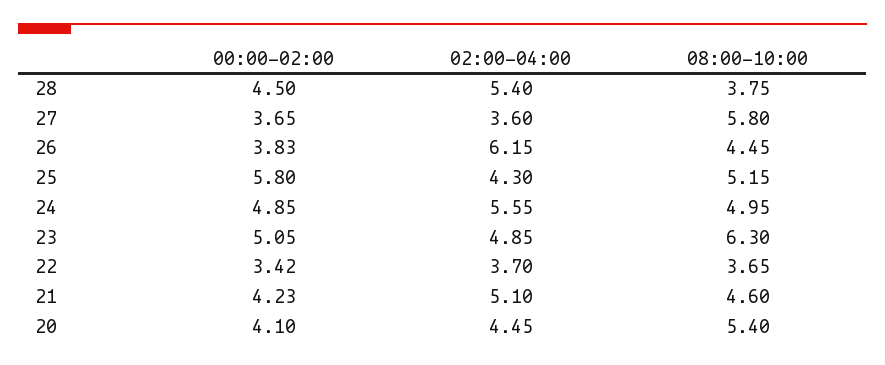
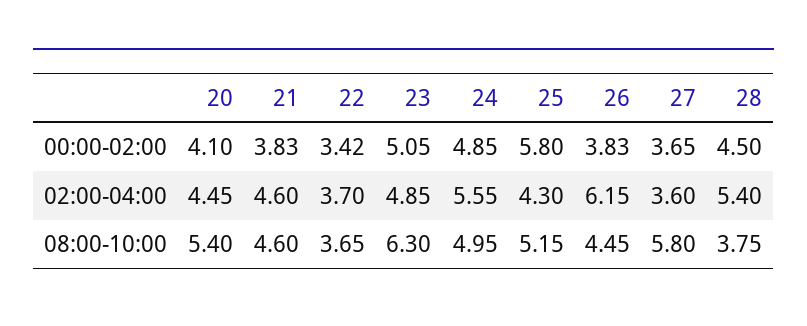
  {
    "00:00-02:00": {
      "28": 4.5,
      "27": 3.65,
      "26": 3.83,
      "25": 5.8,
      "24": 4.85,
      "23": 5.05,
      "22": 3.42,
-     "21": 4.23,
+     "21": 3.83,
      "20": 4.1
    },
    "02:00-04:00": {
      "28": 5.4,
      "27": 3.6,
      "26": 6.15,
      "25": 4.3,
      "24": 5.55,
      "23": 4.85,
      "22": 3.7,
-     "21": 5.1,
+     "21": 4.6,
      "20": 4.45
    },
    "08:00-10:00": {
      "28": 3.75,
      "27": 5.8,
      "26": 4.45,
      "25": 5.15,
      "24": 4.95,
      "23": 6.3,
      "22": 3.65,
      "21": 4.6,
      "20": 5.4
    }
  }

